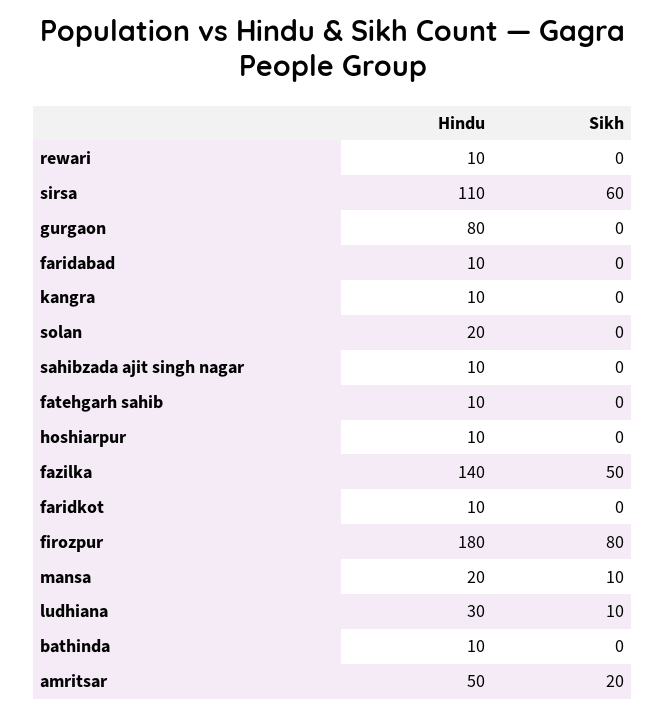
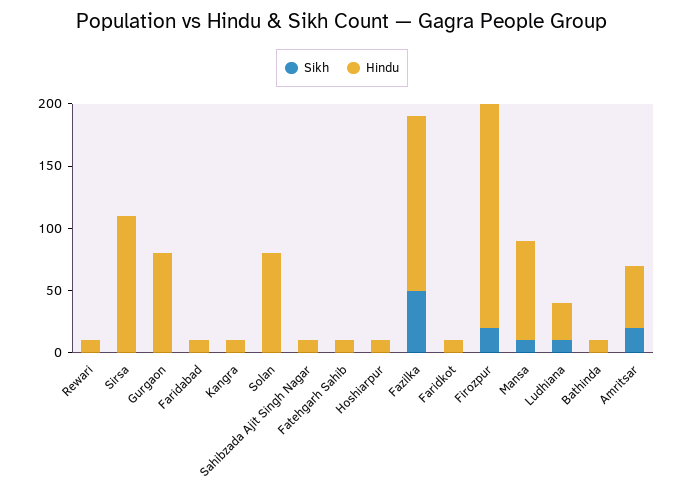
  {
    "Hindu": {
      "rewari": 10,
      "sirsa": 110,
      "gurgaon": 80,
      "faridabad": 10,
      "kangra": 10,
-     "solan": 20,
+     "solan": 80,
      "sahibzada ajit singh nagar": 10,
      "fatehgarh sahib": 10,
      "hoshiarpur": 10,
      "fazilka": 140,
      "faridkot": 10,
      "firozpur": 180,
-     "mansa": 20,
+     "mansa": 80,
      "ludhiana": 30,
      "bathinda": 10,
      "amritsar": 50
    },
    "Sikh": {
      "rewari": 0,
-     "sirsa": 60,
+     "sirsa": 0,
      "gurgaon": 0,
      "faridabad": 0,
      "kangra": 0,
      "solan": 0,
      "sahibzada ajit singh nagar": 0,
      "fatehgarh sahib": 0,
      "hoshiarpur": 0,
      "fazilka": 50,
      "faridkot": 0,
-     "firozpur": 80,
+     "firozpur": 20,
      "mansa": 10,
      "ludhiana": 10,
      "bathinda": 0,
      "amritsar": 20
    }
  }

